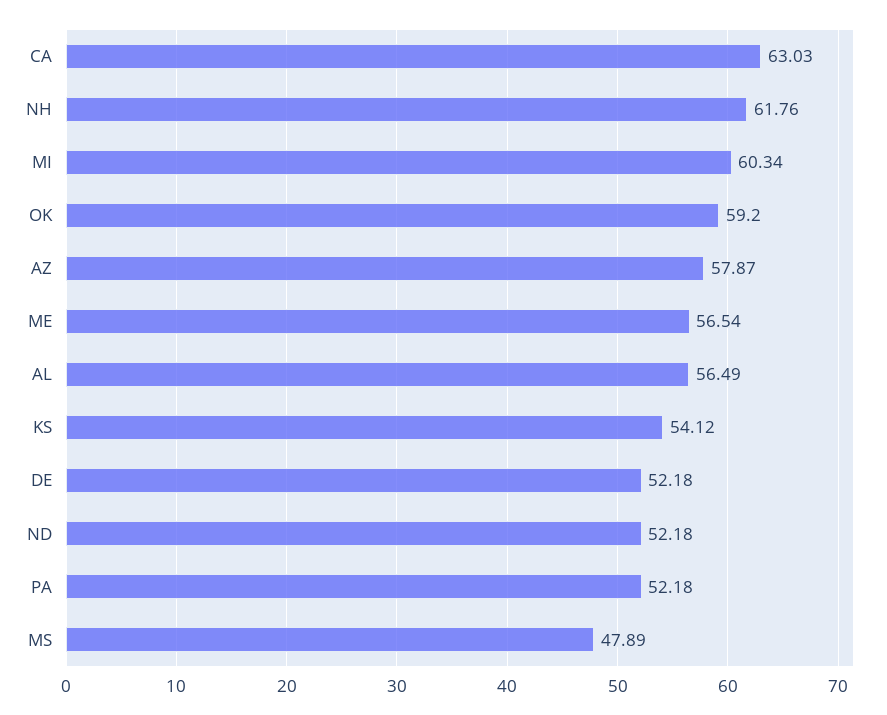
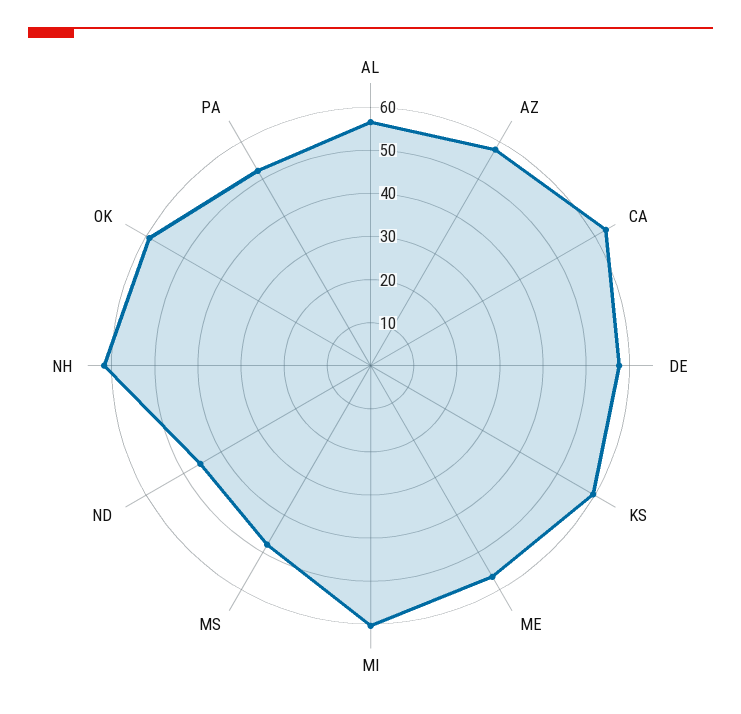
  {
    "CA": 63.03,
    "NH": 61.76,
    "MI": 60.34,
    "OK": 59.2,
    "AZ": 57.87,
    "ME": 56.54,
    "AL": 56.49,
-   "KS": 54.12,
+   "KS": 60,
-   "DE": 52.18,
+   "DE": 58,
-   "ND": 52.18,
+   "ND": 46,
    "PA": 52.18,
    "MS": 47.89
  }

